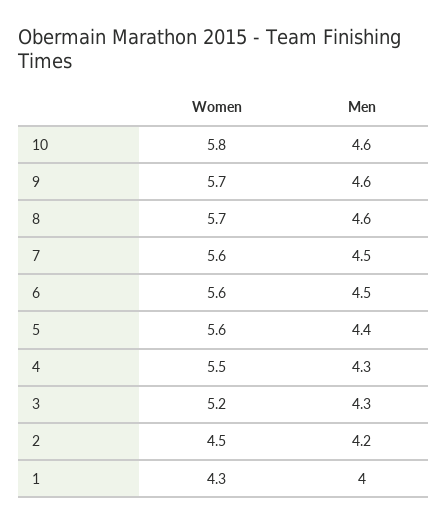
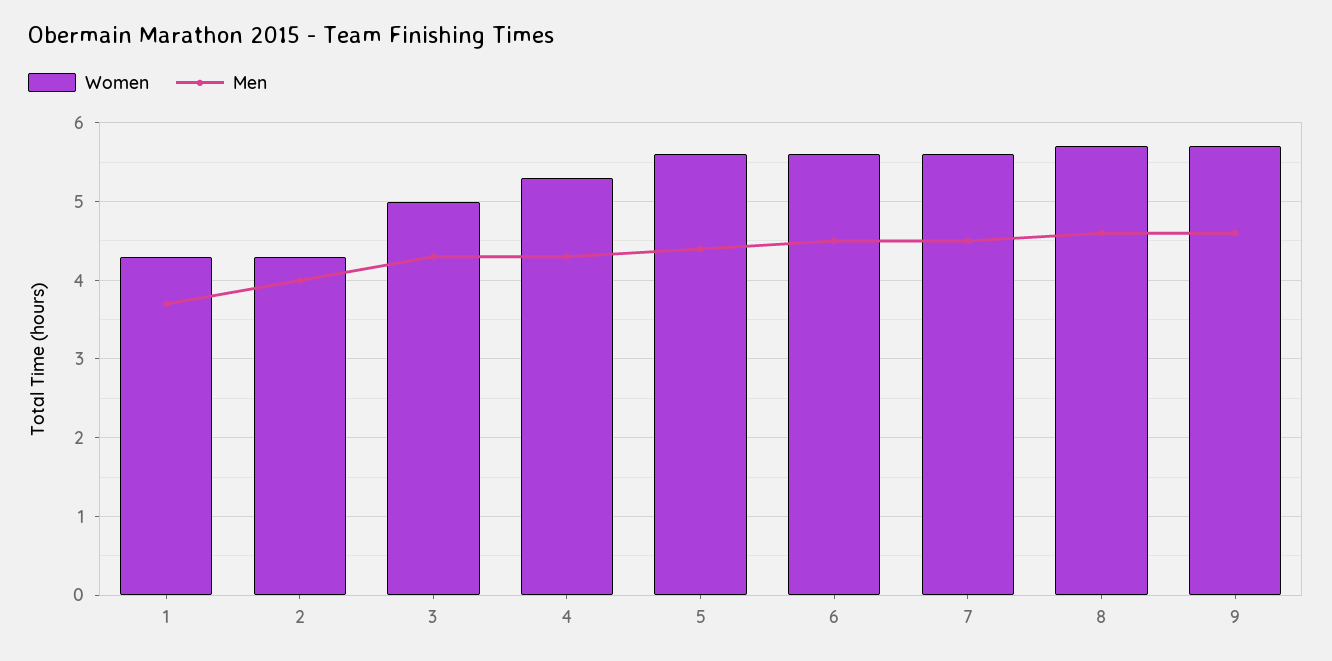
  {
    "Women": {
-     "10": 5.8,
      "9": 5.7,
      "8": 5.7,
      "7": 5.6,
      "6": 5.6,
      "5": 5.6,
-     "4": 5.5,
+     "4": 5.3,
-     "3": 5.2,
+     "3": 5,
-     "2": 4.5,
+     "2": 4.3,
      "1": 4.3
    },
    "Men": {
-     "10": 4.6,
      "9": 4.6,
      "8": 4.6,
      "7": 4.5,
      "6": 4.5,
      "5": 4.4,
      "4": 4.3,
      "3": 4.3,
-     "2": 4.2,
+     "2": 4,
-     "1": 4
+     "1": 3.7
    }
  }

